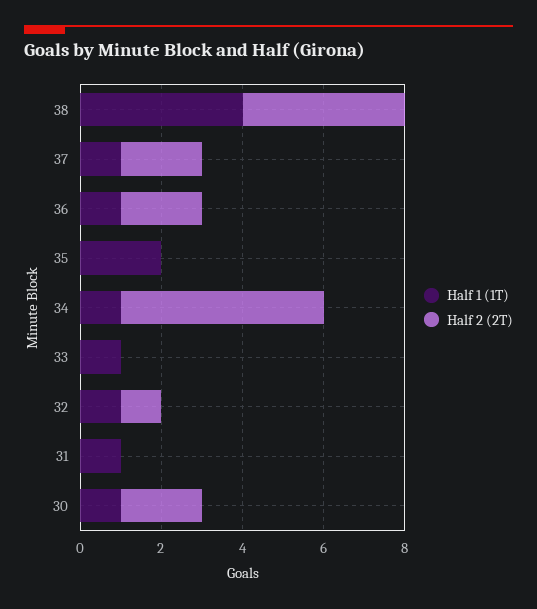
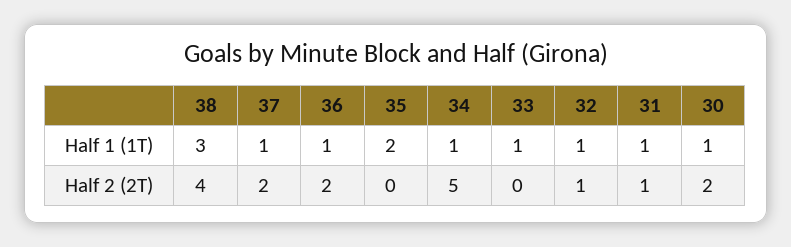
  {
    "Half 1 (1T)": {
-     "38": 4,
+     "38": 3,
      "37": 1,
      "36": 1,
      "35": 2,
      "34": 1,
      "33": 1,
      "32": 1,
      "31": 1,
      "30": 1
    },
    "Half 2 (2T)": {
      "38": 4,
      "37": 2,
      "36": 2,
      "35": 0,
      "34": 5,
      "33": 0,
      "32": 1,
-     "31": 0,
+     "31": 1,
      "30": 2
    }
  }

